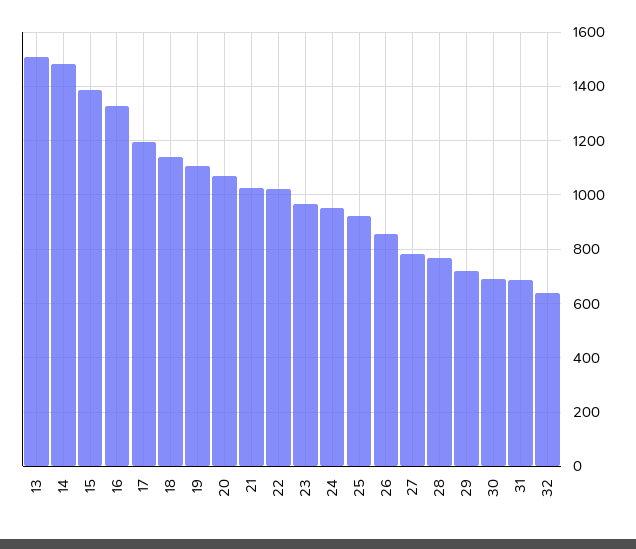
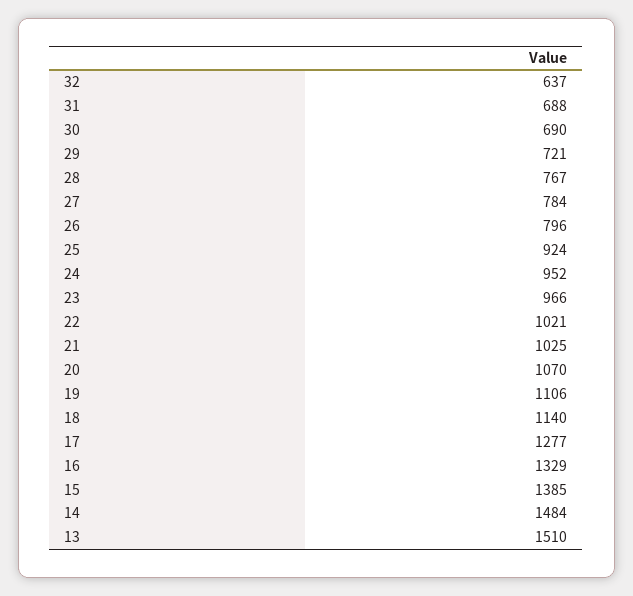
  {
    "13": 1510,
    "14": 1484,
    "15": 1385,
    "16": 1329,
-   "17": 1200,
+   "17": 1277,
    "18": 1140,
    "19": 1106,
    "20": 1070,
    "21": 1025,
    "22": 1021,
    "23": 966,
    "24": 952,
    "25": 924,
-   "26": 850,
+   "26": 796,
    "27": 784,
    "28": 767,
    "29": 721,
    "30": 690,
    "31": 688,
    "32": 637
  }

